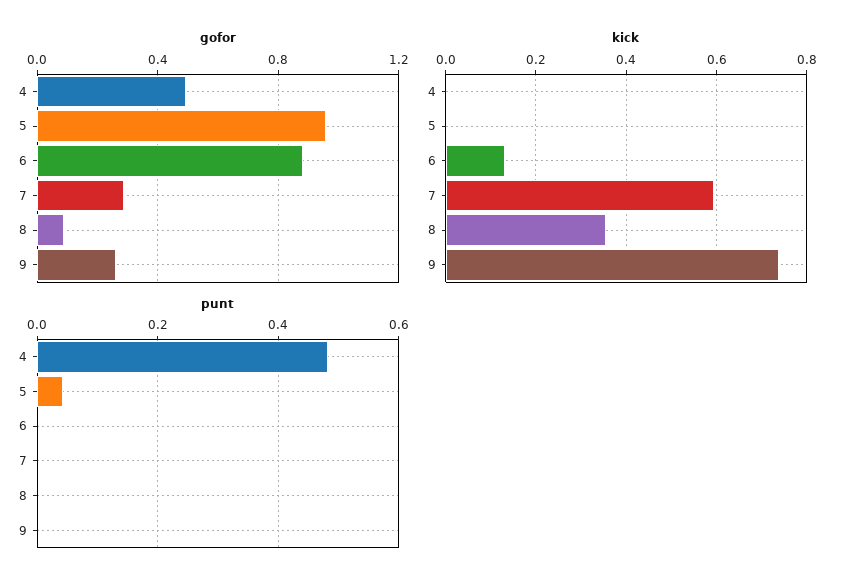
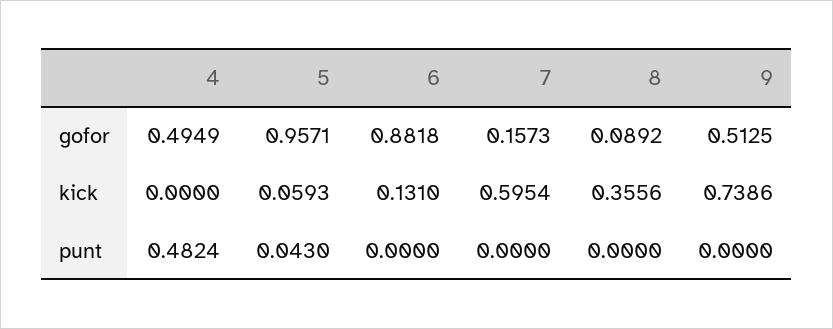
  {
    "gofor": {
      "4": 0.4949,
      "5": 0.9571,
      "6": 0.8818,
-     "7": 0.3,
+     "7": 0.1573,
      "8": 0.0892,
-     "9": 0.25
+     "9": 0.5125
    },
    "kick": {
      "4": 0,
-     "5": 0,
+     "5": 0.0593,
      "6": 0.131,
      "7": 0.5954,
      "8": 0.3556,
      "9": 0.7386
    },
    "punt": {
      "4": 0.4824,
      "5": 0.043,
      "6": 0,
      "7": 0,
      "8": 0,
      "9": 0
    }
  }

